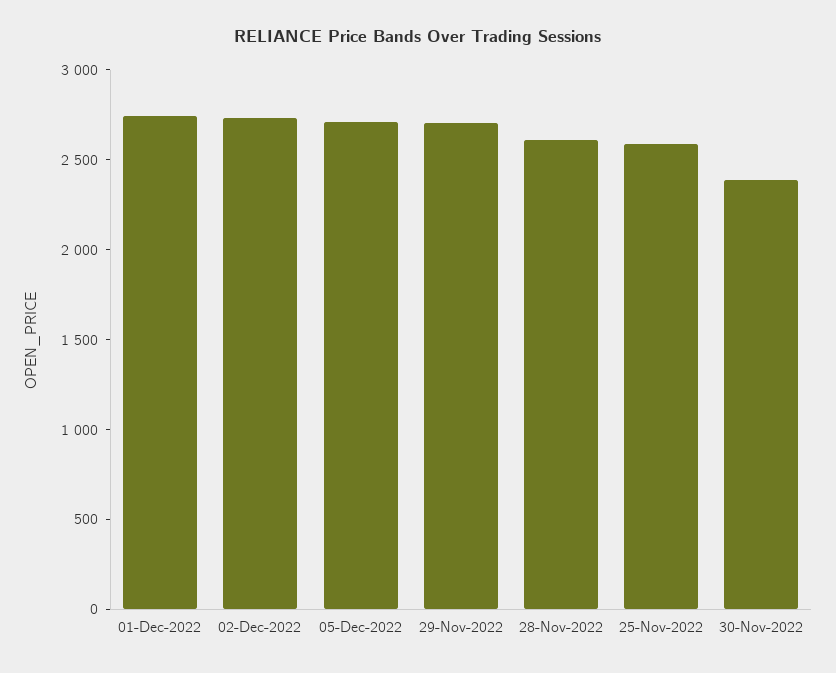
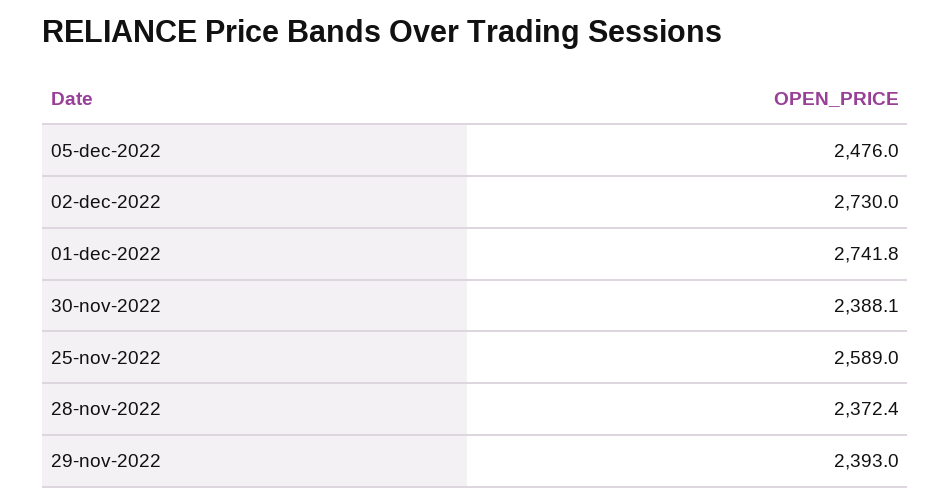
  {
    "01-Dec-2022": 2741.8,
    "02-Dec-2022": 2730,
-   "05-Dec-2022": 2700,
+   "05-Dec-2022": 2476,
-   "29-Nov-2022": 2700,
+   "29-Nov-2022": 2393,
-   "28-Nov-2022": 2600,
+   "28-Nov-2022": 2372.4,
    "25-Nov-2022": 2589,
    "30-Nov-2022": 2388.1
  }

